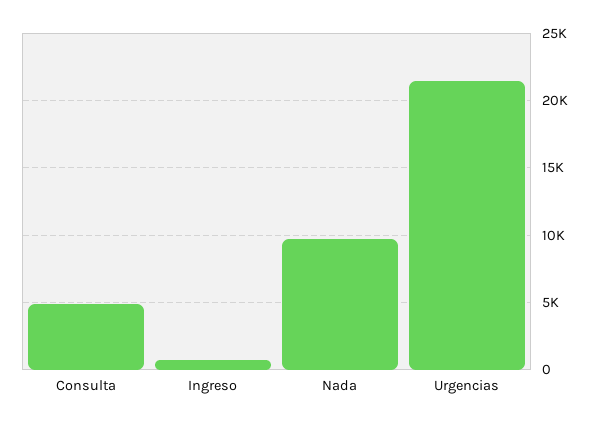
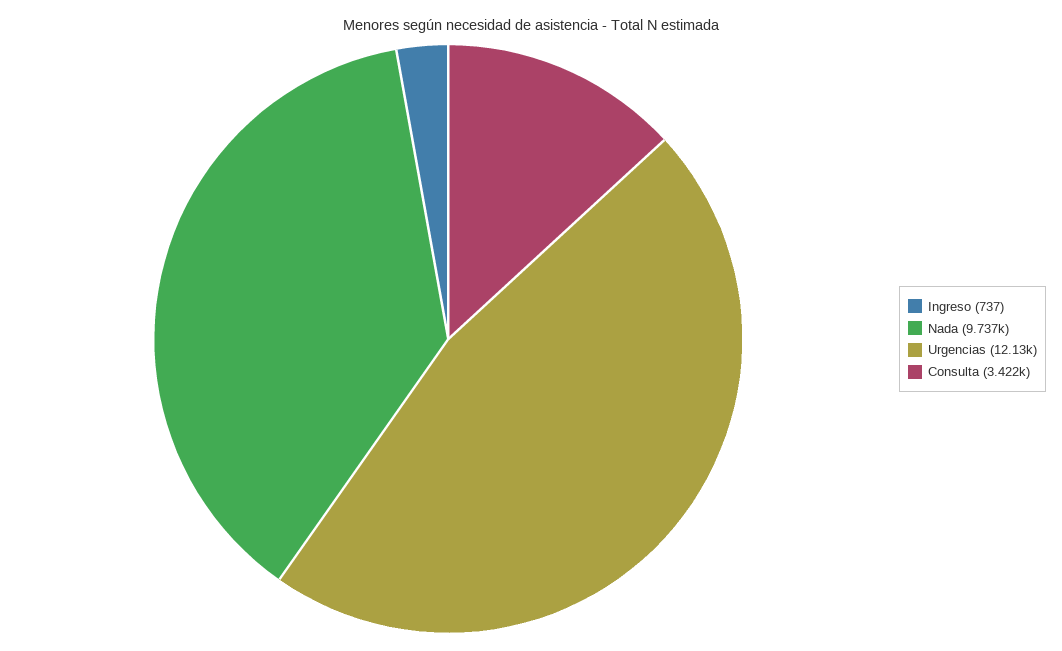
  {
-   "Consulta": 5000,
+   "Consulta": 3422,
    "Ingreso": 737,
    "Nada": 9737,
-   "Urgencias": 21500
+   "Urgencias": 12130
  }

